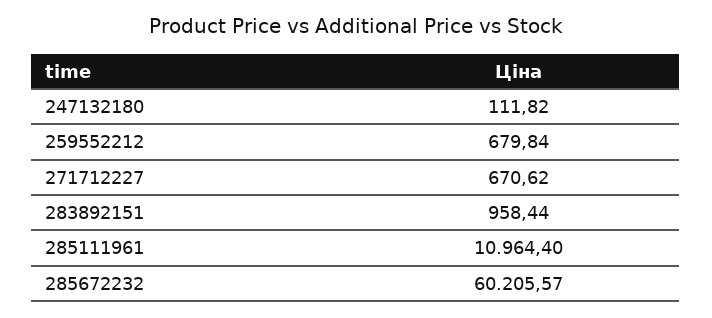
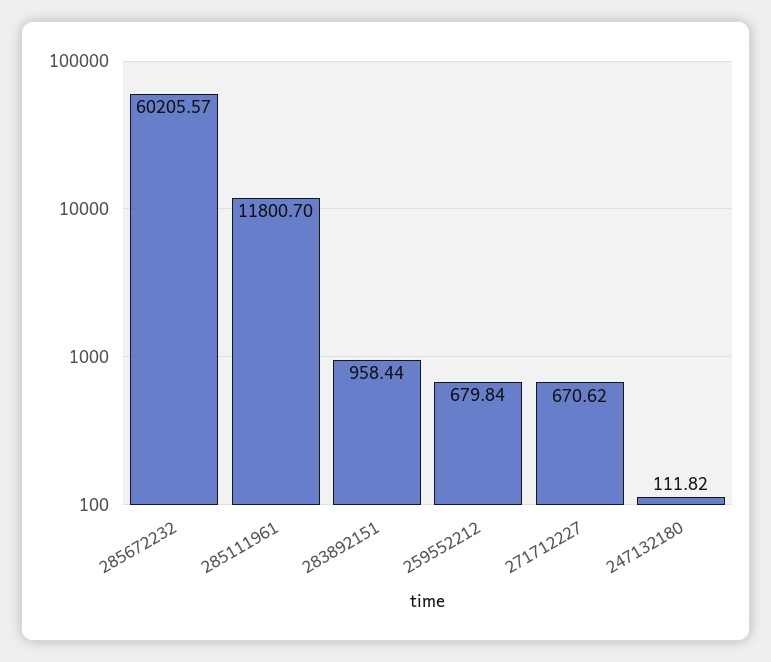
  {
    "247132180": 111.82,
    "259552212": 679.84,
    "271712227": 670.62,
    "283892151": 958.44,
-   "285111961": 10964.4,
+   "285111961": 11800.7,
    "285672232": 60205.57
  }

